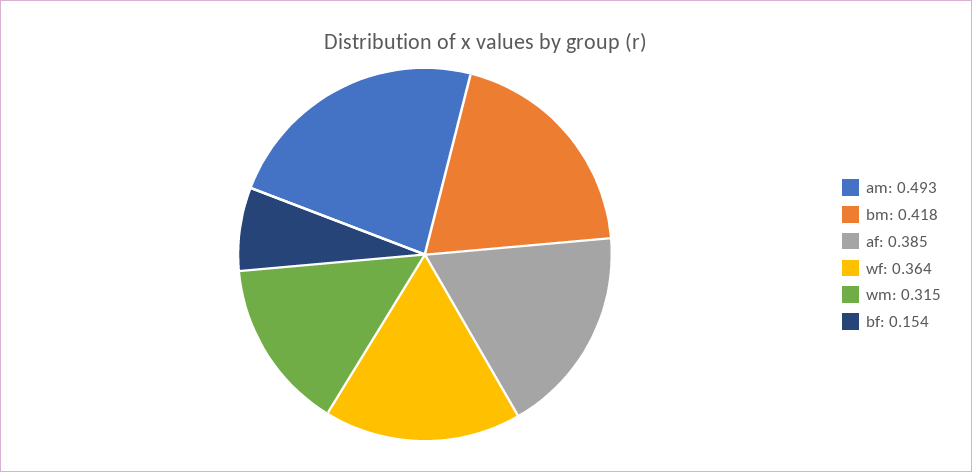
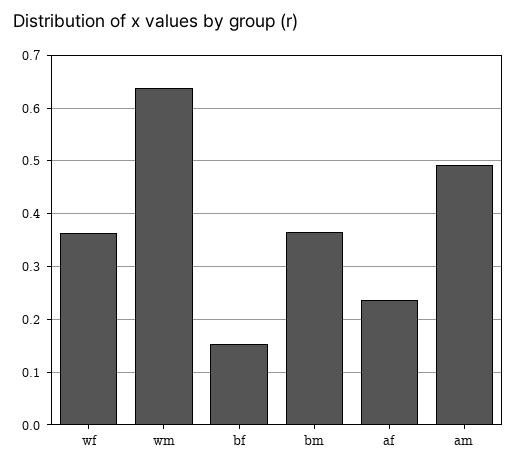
  {
    "am": 0.493,
-   "bm": 0.418,
+   "bm": 0.36,
-   "af": 0.385,
+   "af": 0.24,
    "wf": 0.364,
-   "wm": 0.315,
+   "wm": 0.64,
    "bf": 0.154
  }

